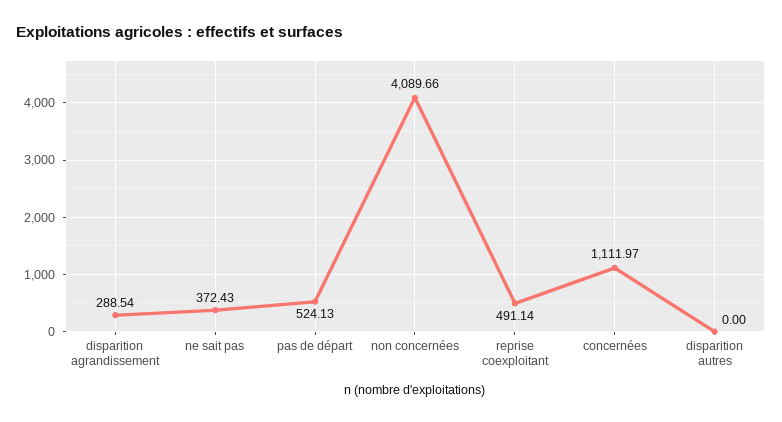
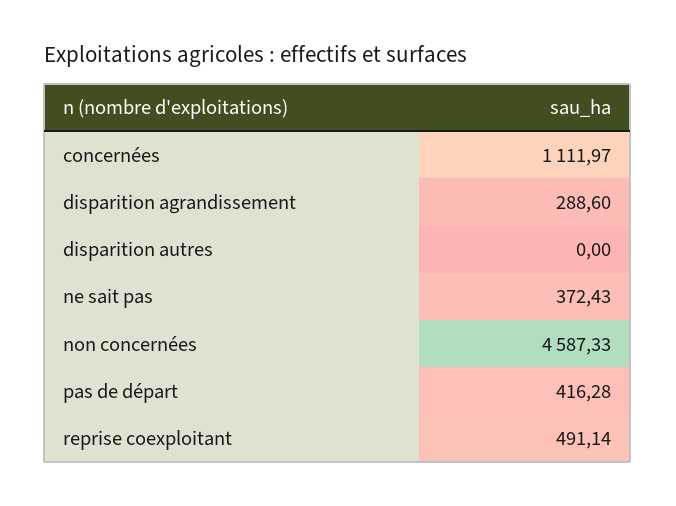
  {
-   "disparition agrandissement": 288.54,
+   "disparition agrandissement": 288.6,
    "ne sait pas": 372.43,
-   "pas de départ": 524.13,
+   "pas de départ": 416.28,
-   "non concernées": 4089.66,
+   "non concernées": 4587.33,
    "reprise coexploitant": 491.14,
    "concernées": 1111.97,
    "disparition autres": 0
  }

